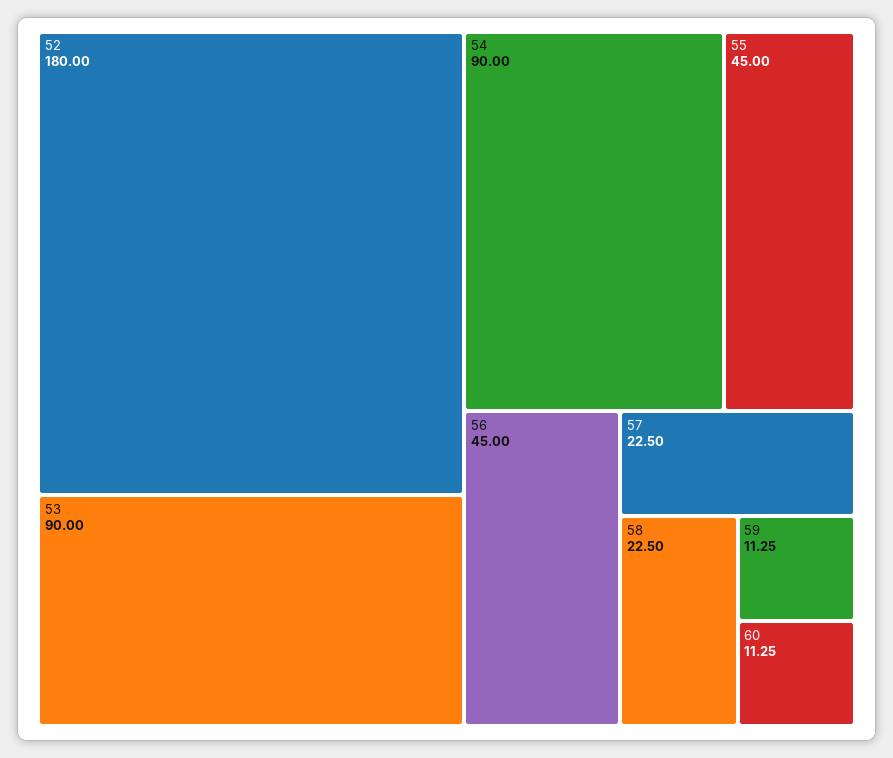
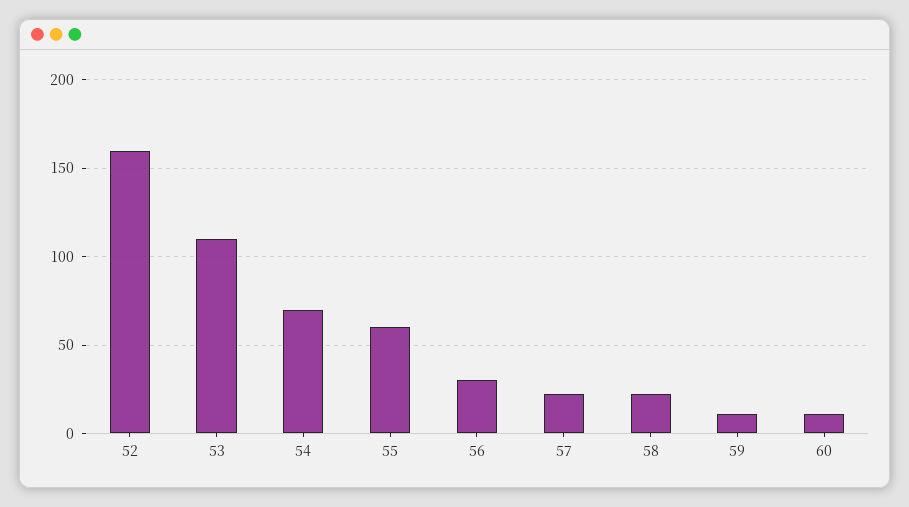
  {
-   "52": 180,
+   "52": 160,
-   "53": 90,
+   "53": 110,
-   "54": 90,
+   "54": 70,
-   "55": 45,
+   "55": 60,
-   "56": 45,
+   "56": 30,
    "57": 22.5,
    "58": 22.5,
    "59": 11.25,
    "60": 11.25
  }

